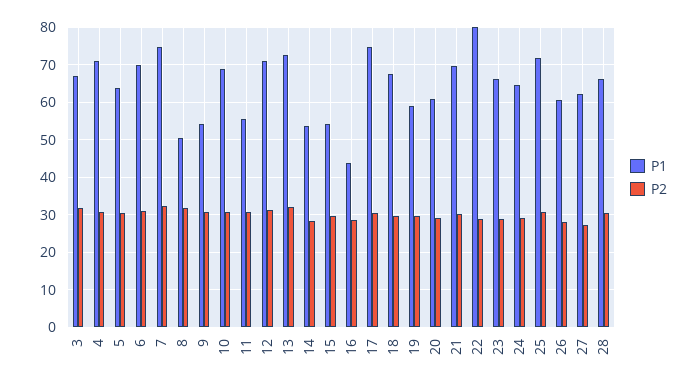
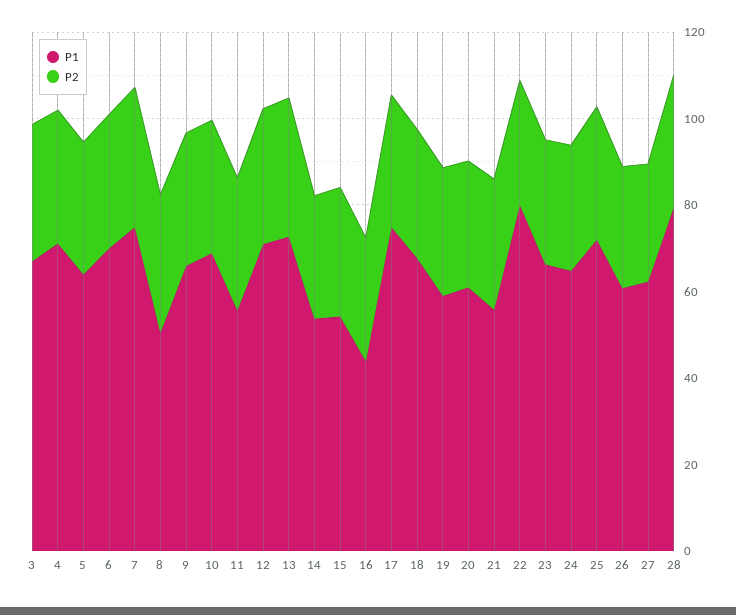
  {
    "P1": {
      "3": 66,
      "4": 72,
      "5": 64,
      "6": 70,
      "7": 74,
      "8": 50,
-     "9": 54,
+     "9": 65,
      "10": 68,
      "11": 56,
      "12": 70,
      "13": 72,
      "14": 54,
      "15": 54,
      "16": 44,
      "17": 74,
      "18": 68,
      "19": 58,
      "20": 60,
-     "21": 70,
+     "21": 55,
      "22": 80,
      "23": 66,
      "24": 64,
      "25": 72,
      "26": 60,
      "27": 62,
-     "28": 66
+     "28": 80
    },
    "P2": {
      "3": 32,
      "4": 30,
      "5": 30,
      "6": 32,
      "7": 32,
      "8": 32,
      "9": 30,
      "10": 30,
      "11": 30,
      "12": 32,
      "13": 32,
      "14": 28,
      "15": 30,
      "16": 28,
      "17": 30,
      "18": 30,
      "19": 30,
      "20": 30,
      "21": 30,
      "22": 28,
      "23": 28,
      "24": 30,
      "25": 30,
      "26": 28,
      "27": 28,
      "28": 30
    }
  }

